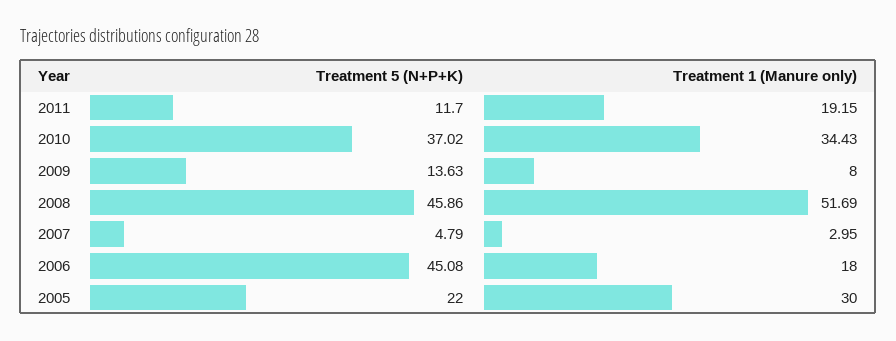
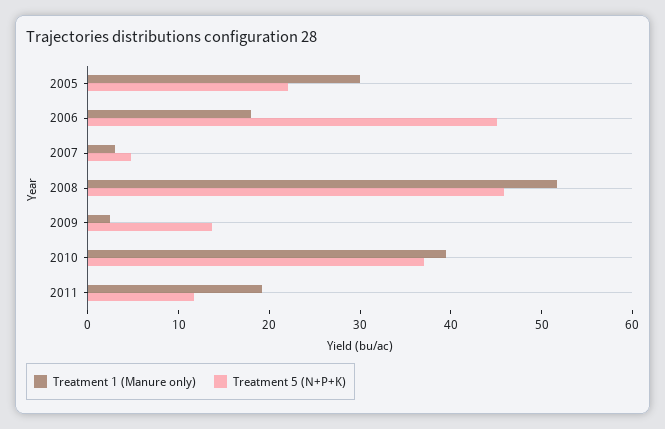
  {
    "Treatment 5 (N+P+K)": {
      "2011": 11.7,
      "2010": 37.02,
      "2009": 13.63,
      "2008": 45.86,
      "2007": 4.79,
      "2006": 45.08,
      "2005": 22
    },
    "Treatment 1 (Manure only)": {
      "2011": 19.15,
-     "2010": 34.43,
+     "2010": 40,
-     "2009": 8,
+     "2009": 2,
      "2008": 51.69,
      "2007": 2.95,
      "2006": 18,
      "2005": 30
    }
  }

